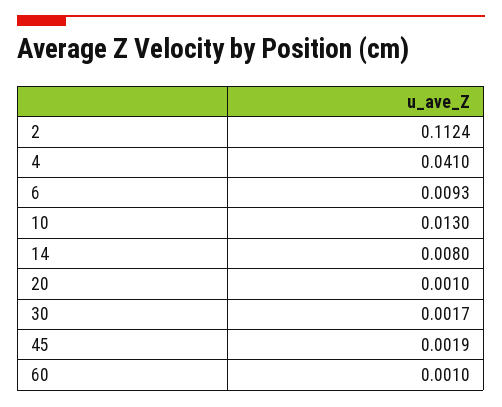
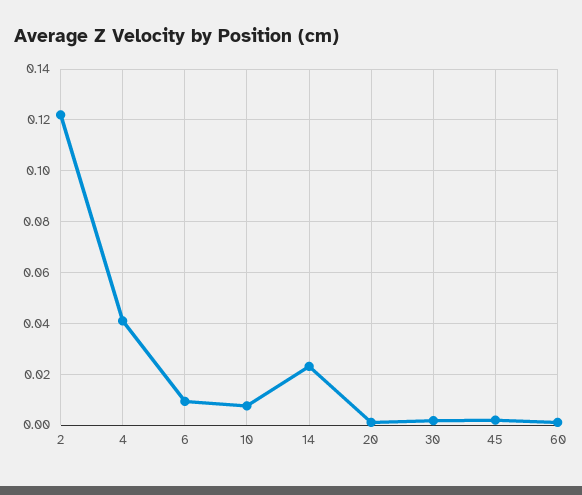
  {
-   "2": 0.1124,
+   "2": 0.1225,
    "4": 0.041,
    "6": 0.0093,
-   "10": 0.013,
+   "10": 0.0075,
-   "14": 0.008,
+   "14": 0.0225,
    "20": 0.001,
    "30": 0.0017,
    "45": 0.0019,
    "60": 0.001
  }

